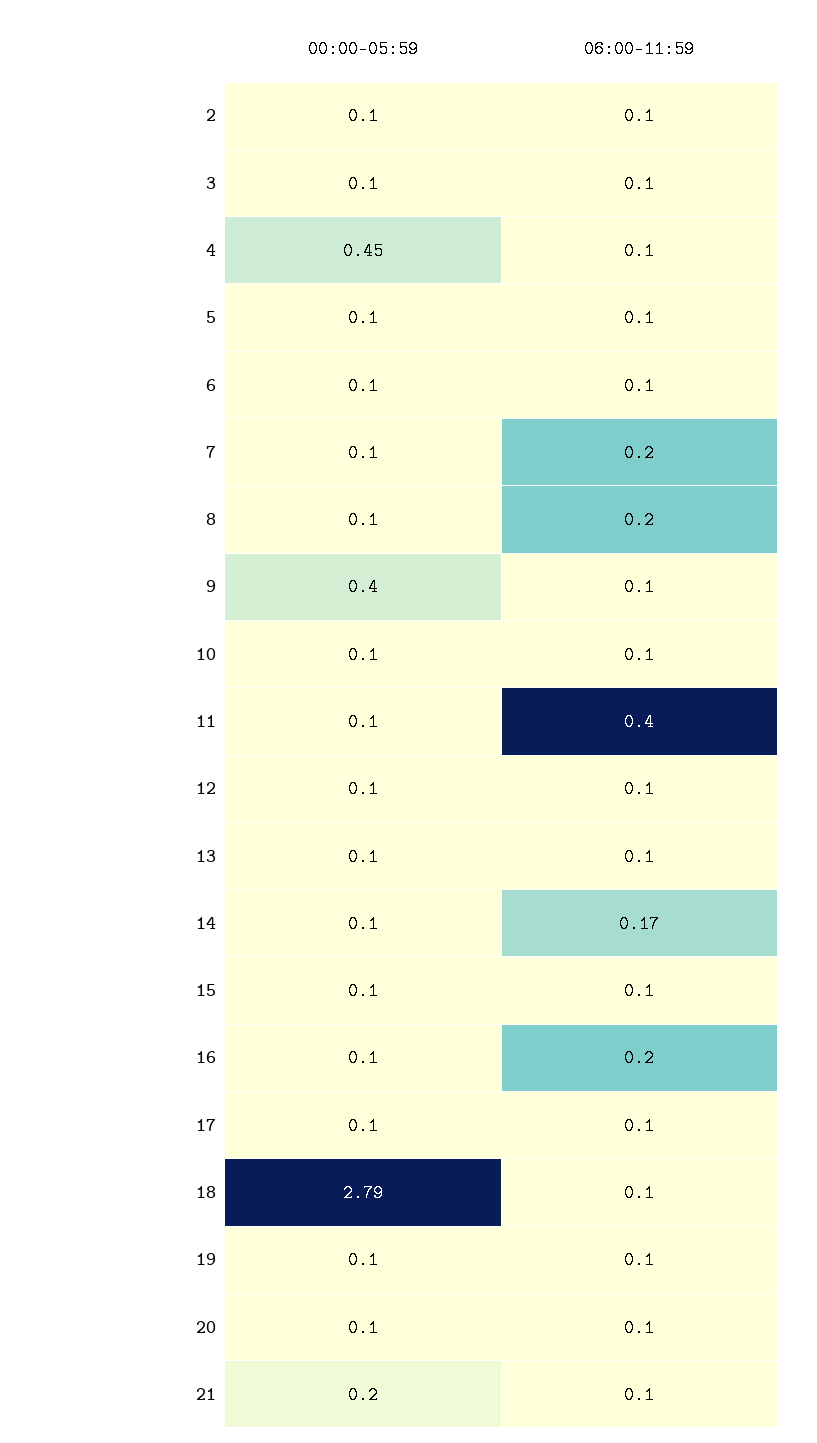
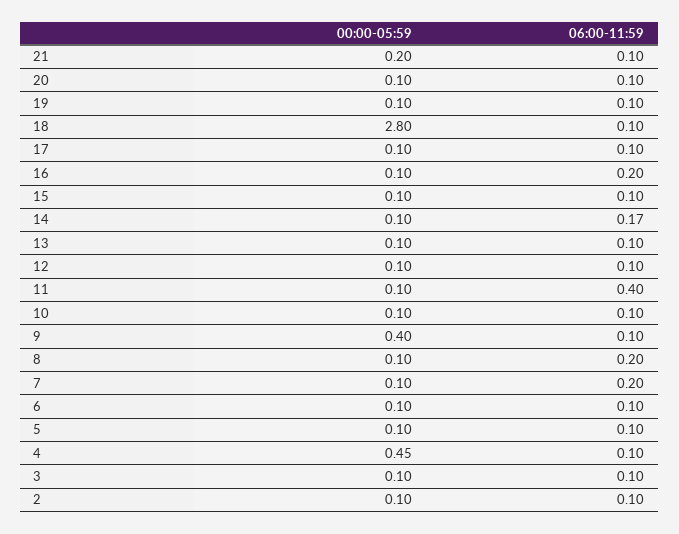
  {
    "00:00-05:59": {
      "2": 0.1,
      "3": 0.1,
      "4": 0.45,
      "5": 0.1,
      "6": 0.1,
      "7": 0.1,
      "8": 0.1,
      "9": 0.4,
      "10": 0.1,
      "11": 0.1,
      "12": 0.1,
      "13": 0.1,
      "14": 0.1,
      "15": 0.1,
      "16": 0.1,
      "17": 0.1,
-     "18": 2.79,
+     "18": 2.8,
      "19": 0.1,
      "20": 0.1,
      "21": 0.2
    },
    "06:00-11:59": {
      "2": 0.1,
      "3": 0.1,
      "4": 0.1,
      "5": 0.1,
      "6": 0.1,
      "7": 0.2,
      "8": 0.2,
      "9": 0.1,
      "10": 0.1,
      "11": 0.4,
      "12": 0.1,
      "13": 0.1,
      "14": 0.17,
      "15": 0.1,
      "16": 0.2,
      "17": 0.1,
      "18": 0.1,
      "19": 0.1,
      "20": 0.1,
      "21": 0.1
    }
  }

